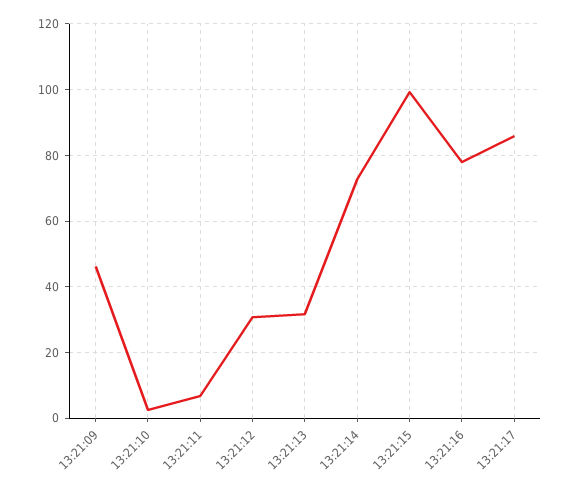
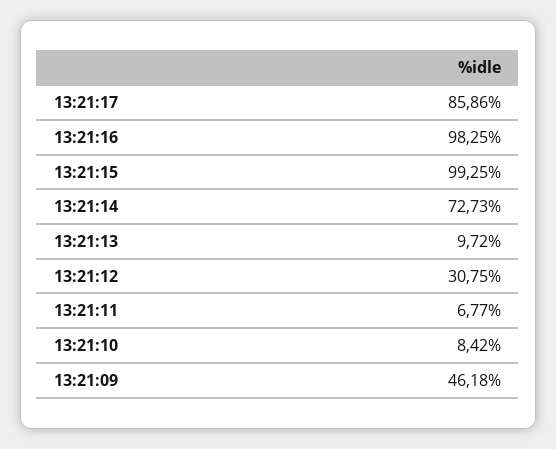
  {
    "13:21:09": 46.18,
-   "13:21:10": 2,
+   "13:21:10": 8.42,
    "13:21:11": 6.77,
    "13:21:12": 30.75,
-   "13:21:13": 32,
+   "13:21:13": 9.72,
    "13:21:14": 72.73,
    "13:21:15": 99.25,
-   "13:21:16": 78,
+   "13:21:16": 98.25,
    "13:21:17": 85.86
  }

